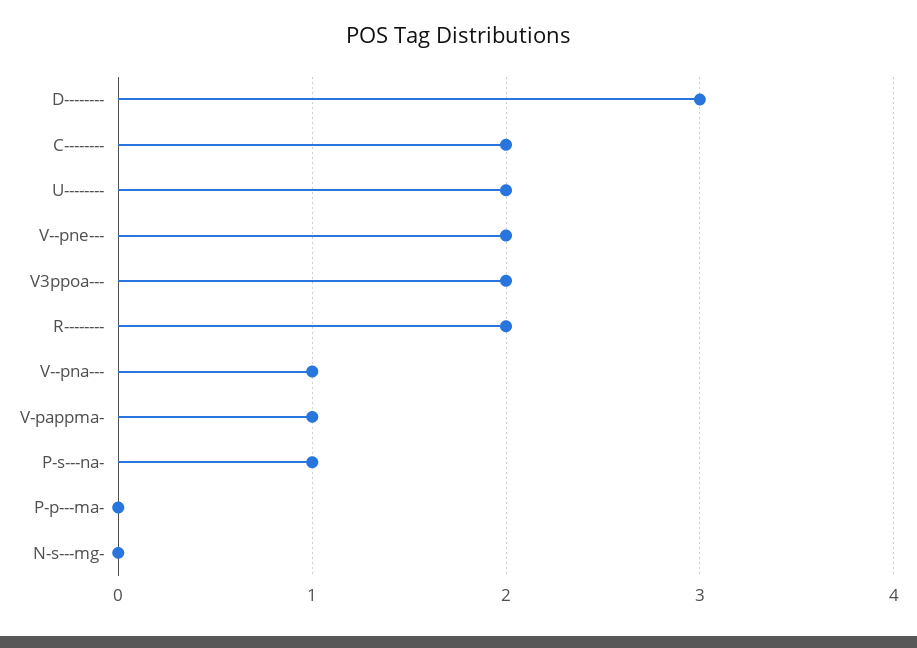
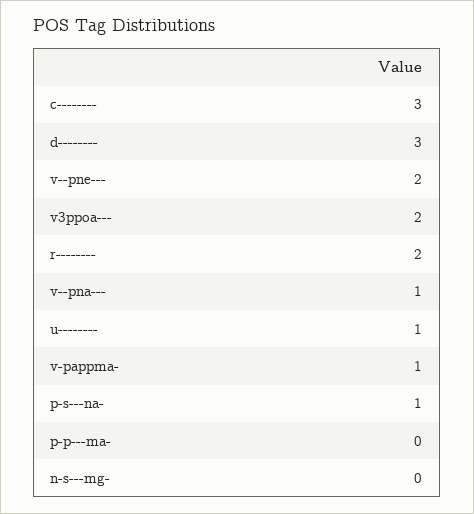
  {
    "D--------": 3,
-   "C--------": 2,
+   "C--------": 3,
-   "U--------": 2,
+   "U--------": 1,
    "V--pne---": 2,
    "V3ppoa---": 2,
    "R--------": 2,
    "V--pna---": 1,
    "V-pappma-": 1,
    "P-s---na-": 1,
    "P-p---ma-": 0,
    "N-s---mg-": 0
  }

